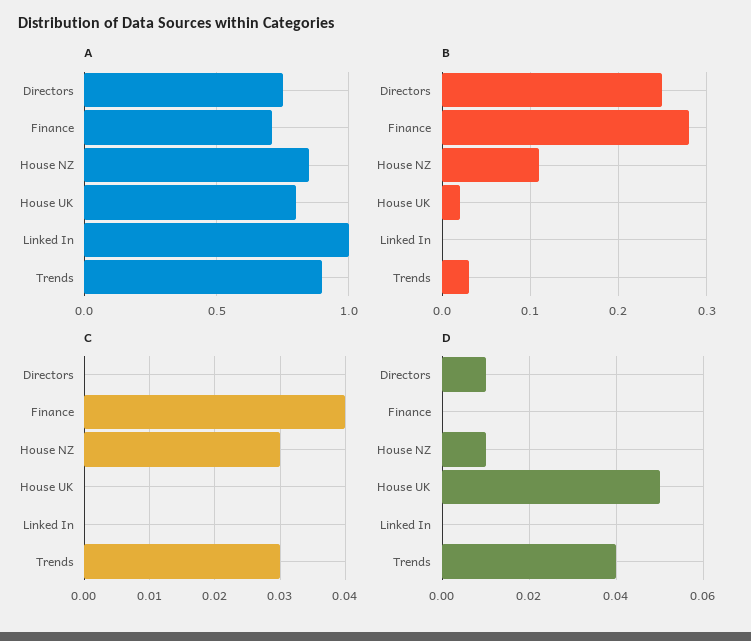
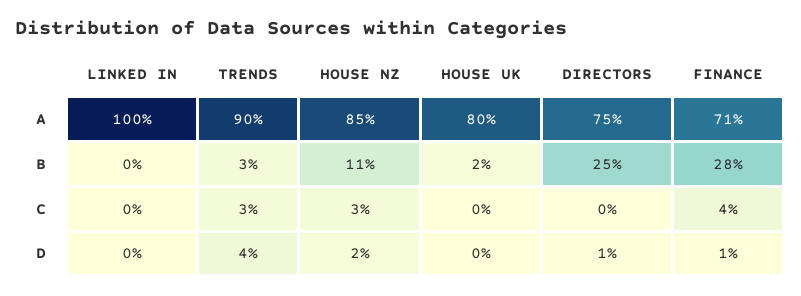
  {
    "A": {
      "Directors": 0.75,
      "Finance": 0.71,
      "House NZ": 0.85,
      "House UK": 0.8,
      "Linked In": 1,
      "Trends": 0.9
    },
    "B": {
      "Directors": 0.25,
      "Finance": 0.28,
      "House NZ": 0.11,
      "House UK": 0.02,
      "Linked In": 0,
      "Trends": 0.03
    },
    "C": {
      "Directors": 0,
      "Finance": 0.04,
      "House NZ": 0.03,
      "House UK": 0,
      "Linked In": 0,
      "Trends": 0.03
    },
    "D": {
      "Directors": 0.01,
-     "Finance": 0,
+     "Finance": 0.01,
-     "House NZ": 0.01,
+     "House NZ": 0.02,
-     "House UK": 0.05,
+     "House UK": 0,
      "Linked In": 0,
      "Trends": 0.04
    }
  }

